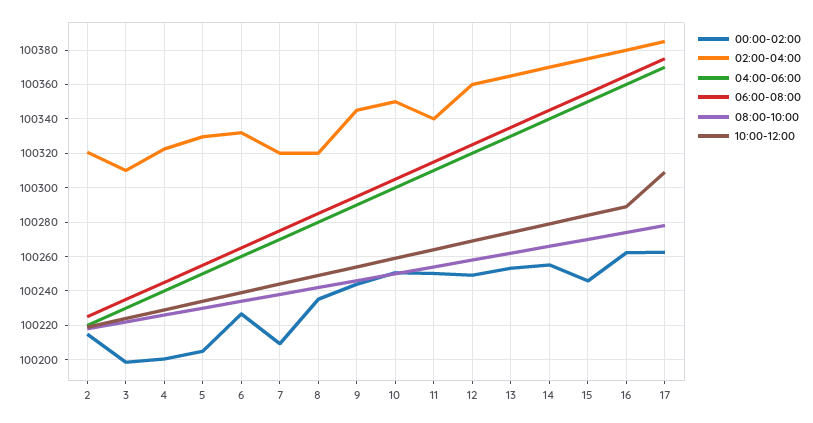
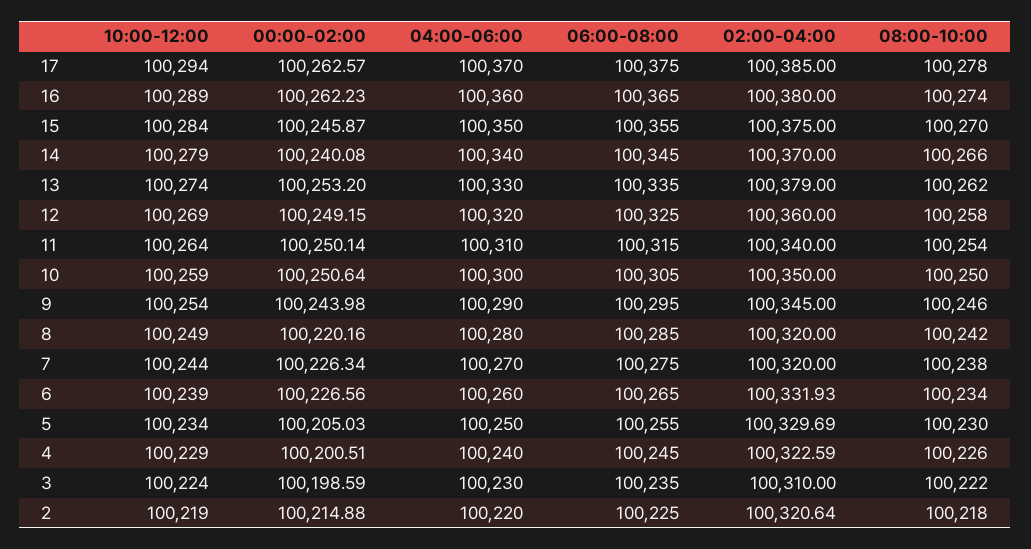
  {
    "00:00-02:00": {
      "2": 100214.88,
      "3": 100198.59,
      "4": 100200.51,
      "5": 100205.03,
      "6": 100226.56,
-     "7": 100210,
+     "7": 100226.34,
-     "8": 100235,
+     "8": 100220.16,
      "9": 100243.98,
      "10": 100250.64,
      "11": 100250.14,
      "12": 100249.15,
      "13": 100253.2,
-     "14": 100255,
+     "14": 100240.08,
      "15": 100245.87,
      "16": 100262.23,
      "17": 100262.57
    },
    "02:00-04:00": {
      "2": 100320.64,
      "3": 100310,
      "4": 100322.59,
      "5": 100329.69,
      "6": 100331.93,
      "7": 100320,
      "8": 100320,
      "9": 100345,
      "10": 100350,
      "11": 100340,
      "12": 100360,
-     "13": 100365,
+     "13": 100379,
      "14": 100370,
      "15": 100375,
      "16": 100380,
      "17": 100385
    },
    "04:00-06:00": {
      "2": 100220,
      "3": 100230,
      "4": 100240,
      "5": 100250,
      "6": 100260,
      "7": 100270,
      "8": 100280,
      "9": 100290,
      "10": 100300,
      "11": 100310,
      "12": 100320,
      "13": 100330,
      "14": 100340,
      "15": 100350,
      "16": 100360,
      "17": 100370
    },
    "06:00-08:00": {
      "2": 100225,
      "3": 100235,
      "4": 100245,
      "5": 100255,
      "6": 100265,
      "7": 100275,
      "8": 100285,
      "9": 100295,
      "10": 100305,
      "11": 100315,
      "12": 100325,
      "13": 100335,
      "14": 100345,
      "15": 100355,
      "16": 100365,
      "17": 100375
    },
    "08:00-10:00": {
      "2": 100218,
      "3": 100222,
      "4": 100226,
      "5": 100230,
      "6": 100234,
      "7": 100238,
      "8": 100242,
      "9": 100246,
      "10": 100250,
      "11": 100254,
      "12": 100258,
      "13": 100262,
      "14": 100266,
      "15": 100270,
      "16": 100274,
      "17": 100278
    },
    "10:00-12:00": {
      "2": 100219,
      "3": 100224,
      "4": 100229,
      "5": 100234,
      "6": 100239,
      "7": 100244,
      "8": 100249,
      "9": 100254,
      "10": 100259,
      "11": 100264,
      "12": 100269,
      "13": 100274,
      "14": 100279,
      "15": 100284,
      "16": 100289,
-     "17": 100310
+     "17": 100294
    }
  }

